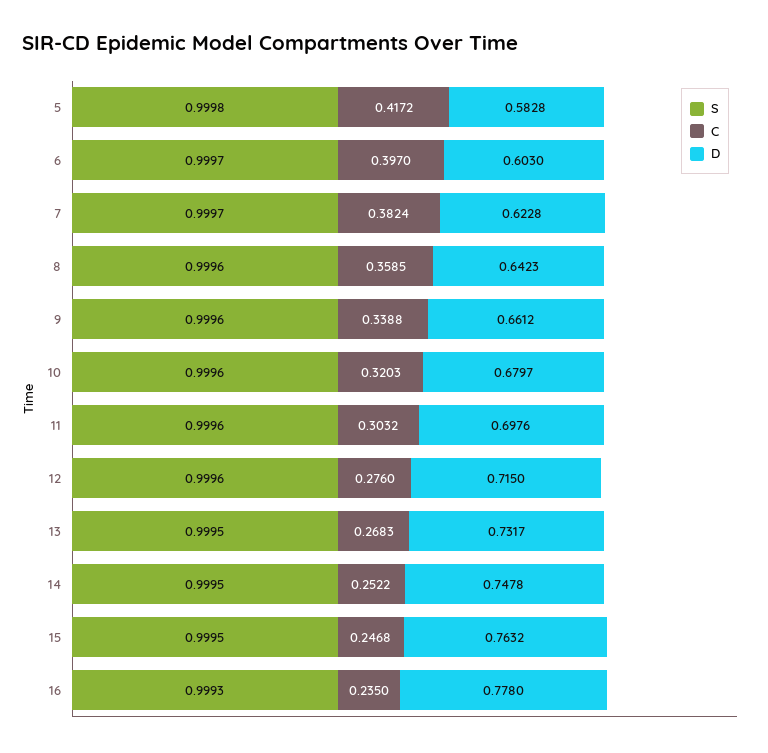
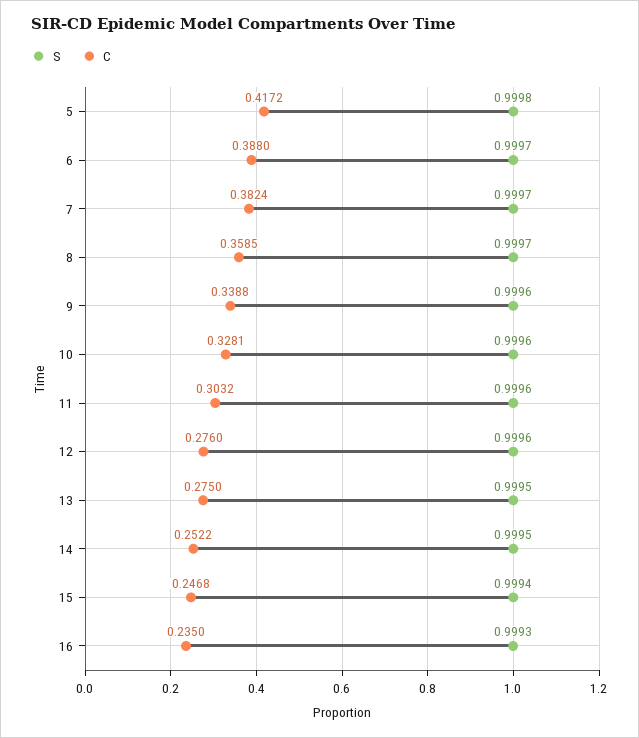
  {
    "S": {
      "5": 0.9998,
      "6": 0.9997,
      "7": 0.9997,
-     "8": 0.9996,
+     "8": 0.9997,
      "9": 0.9996,
      "10": 0.9996,
      "11": 0.9996,
      "12": 0.9996,
      "13": 0.9995,
      "14": 0.9995,
-     "15": 0.9995,
+     "15": 0.9994,
      "16": 0.9993
    },
    "C": {
      "5": 0.4172,
-     "6": 0.397,
+     "6": 0.388,
      "7": 0.3824,
      "8": 0.3585,
      "9": 0.3388,
-     "10": 0.3203,
+     "10": 0.3281,
      "11": 0.3032,
      "12": 0.276,
-     "13": 0.2683,
+     "13": 0.275,
      "14": 0.2522,
      "15": 0.2468,
      "16": 0.235
-   },
+   }
-   "D": {
-     "5": 0.5828,
-     "6": 0.603,
-     "7": 0.6228,
-     "8": 0.6423,
-     "9": 0.6612,
-     "10": 0.6797,
-     "11": 0.6976,
-     "12": 0.715,
-     "13": 0.7317,
-     "14": 0.7478,
-     "15": 0.7632,
-     "16": 0.778
-   }
  }

